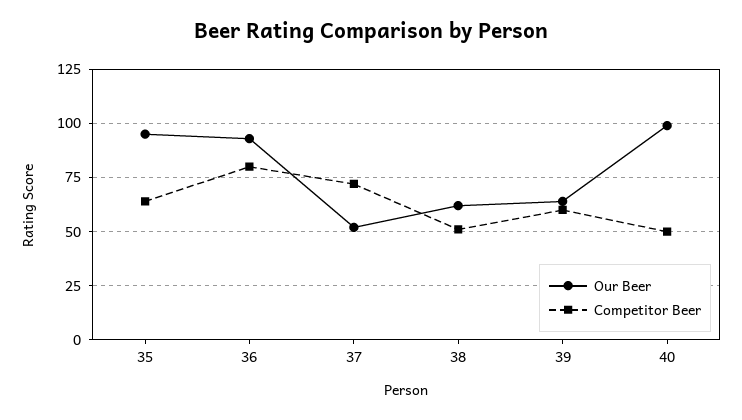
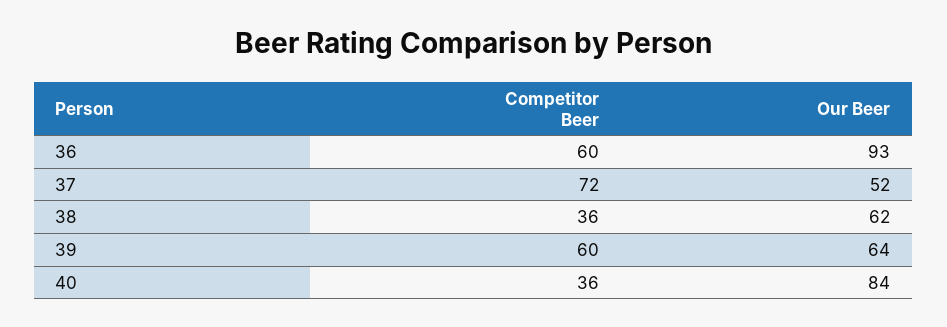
  {
    "Our Beer": {
-     "35": 95,
      "36": 93,
      "37": 52,
      "38": 62,
      "39": 64,
-     "40": 100
+     "40": 84
    },
    "Competitor Beer": {
-     "35": 65,
-     "36": 80,
+     "36": 60,
      "37": 72,
-     "38": 50,
+     "38": 36,
      "39": 60,
-     "40": 50
+     "40": 36
    }
  }

